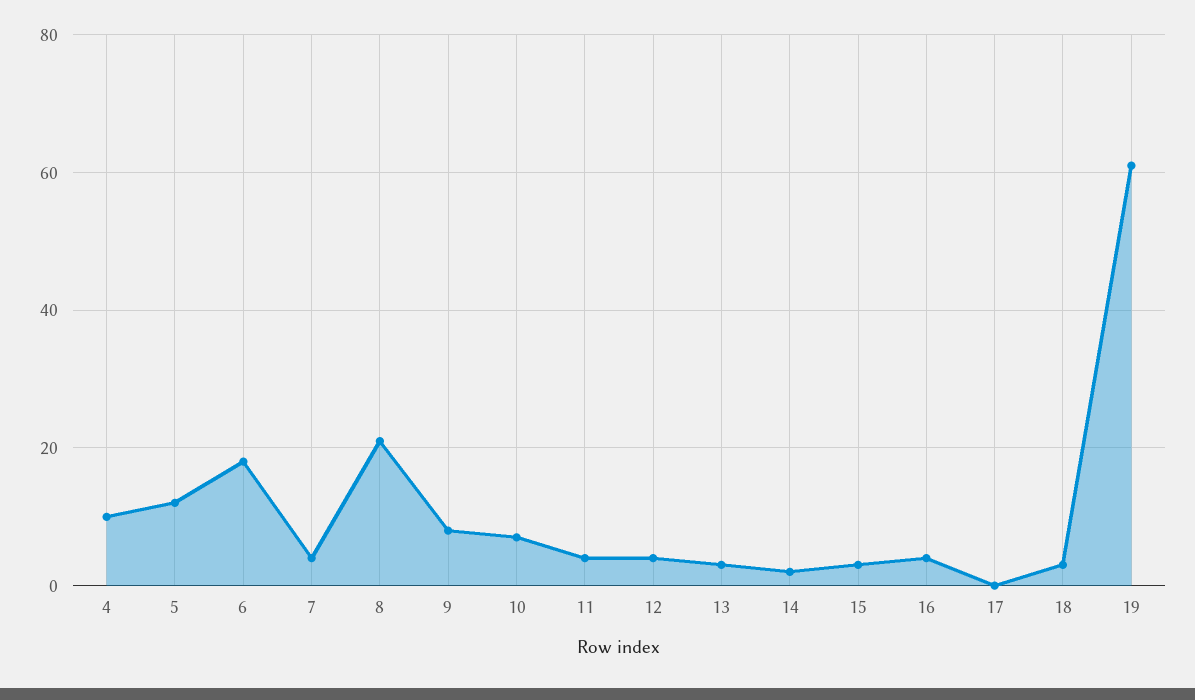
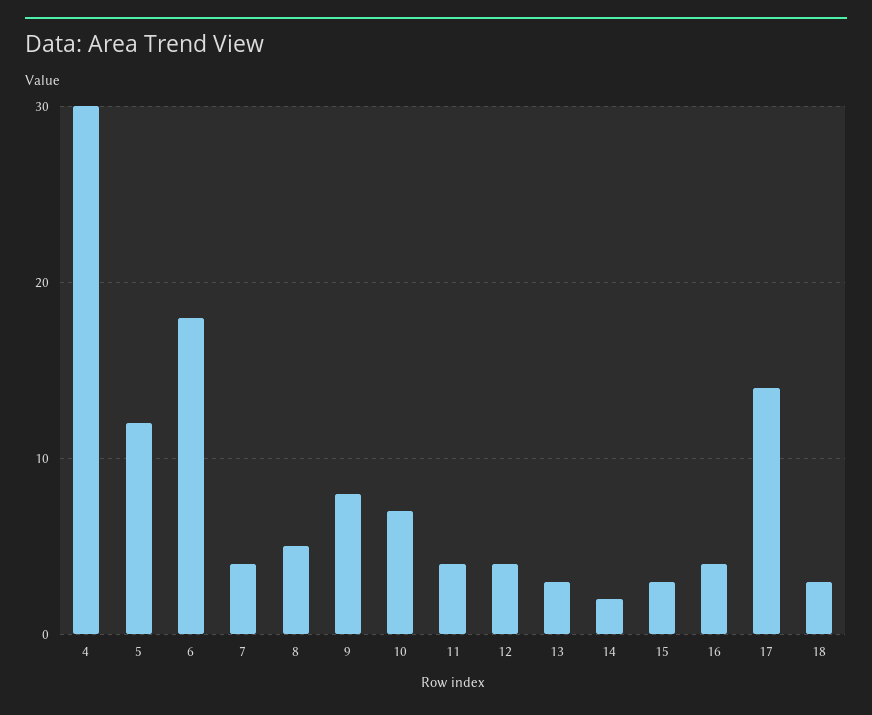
  {
-   "4": 10,
+   "4": 30,
    "5": 12,
    "6": 18,
    "7": 4,
-   "8": 20,
+   "8": 5,
    "9": 8,
    "10": 7,
    "11": 4,
    "12": 4,
    "13": 3,
    "14": 2,
    "15": 3,
    "16": 4,
-   "17": 0,
+   "17": 14,
-   "18": 3,
+   "18": 3
-   "19": 60
  }

